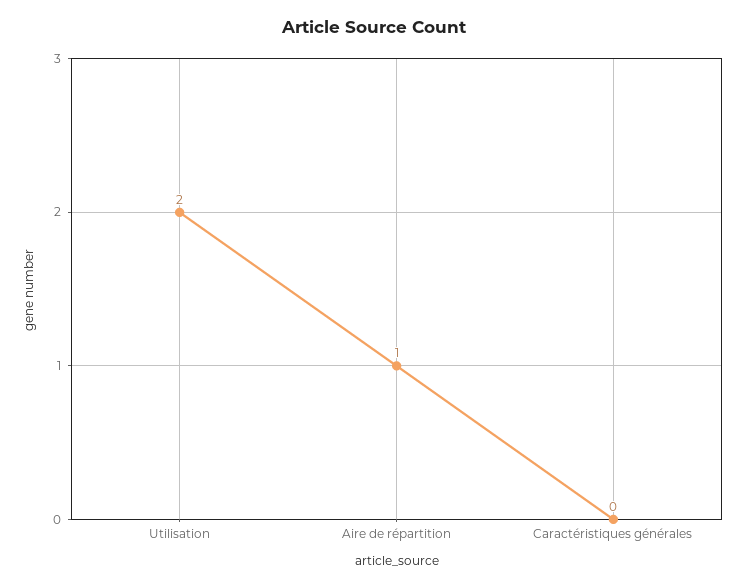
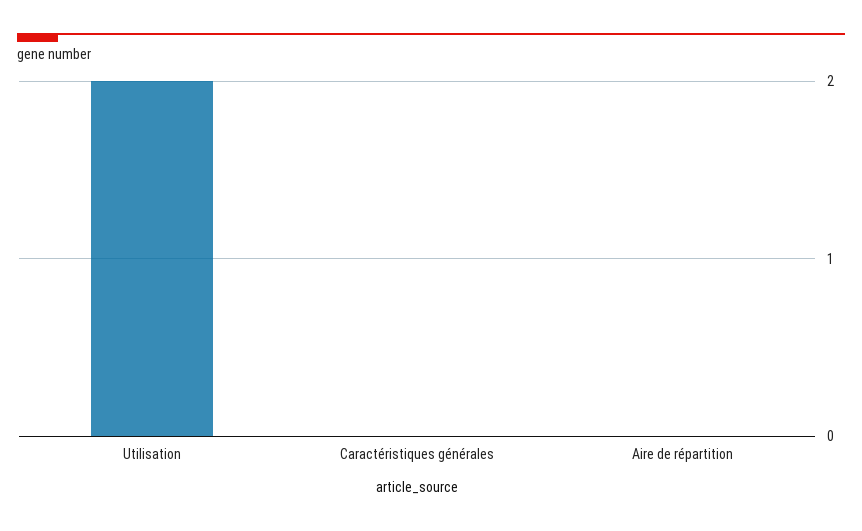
  {
    "Utilisation": 2,
-   "Aire de répartition": 1,
+   "Aire de répartition": 0,
    "Caractéristiques générales": 0
  }

